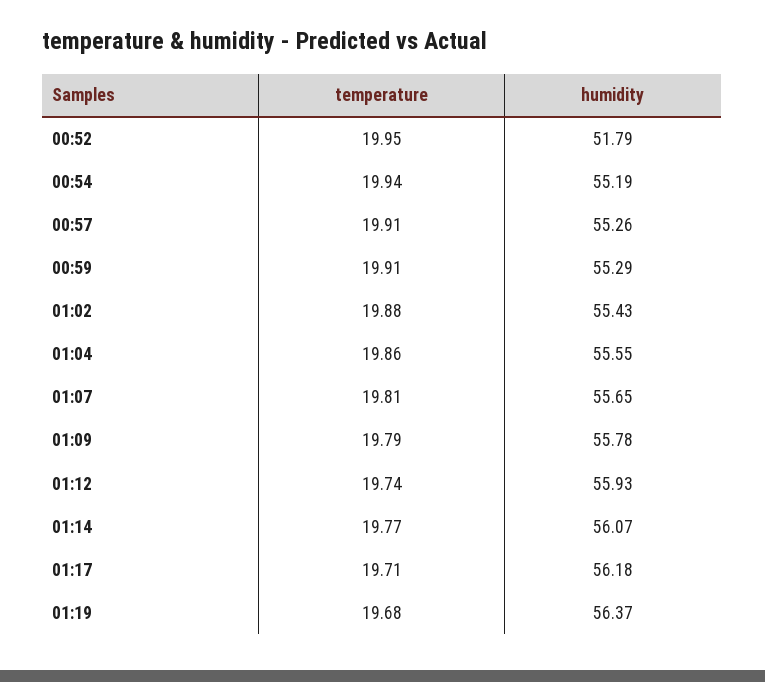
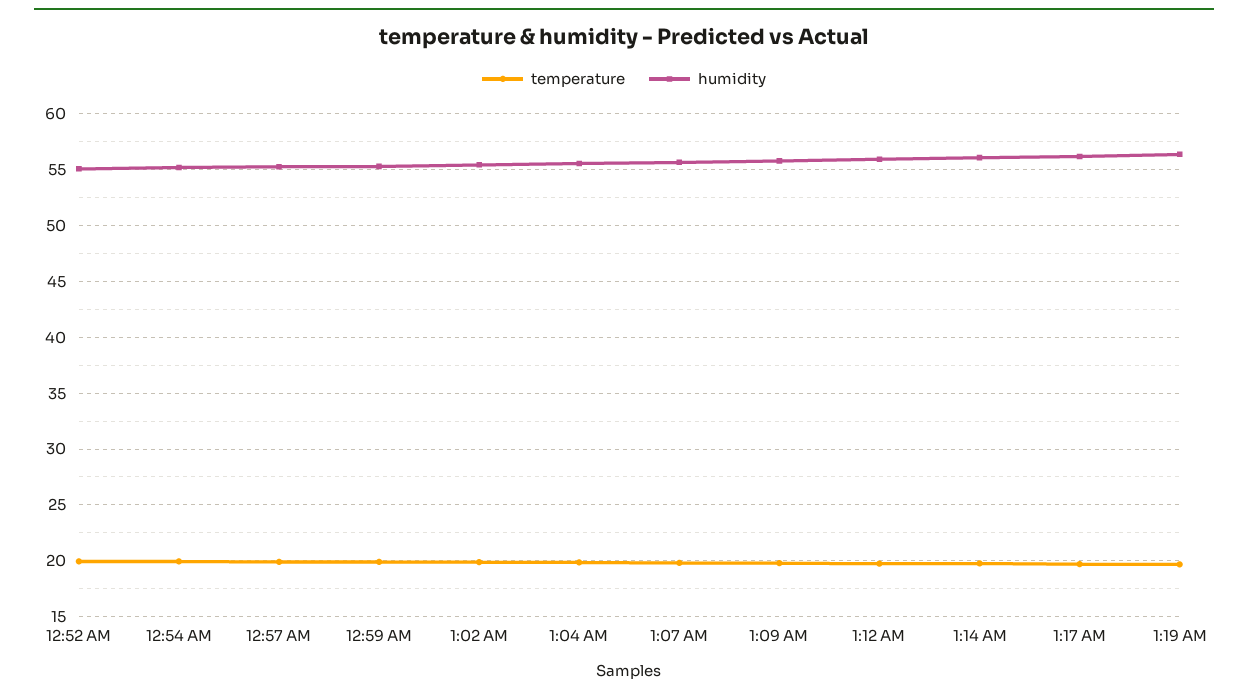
  {
    "temperature": {
      "00:52": 19.95,
      "00:54": 19.94,
      "00:57": 19.91,
      "00:59": 19.91,
      "01:02": 19.88,
      "01:04": 19.86,
      "01:07": 19.81,
      "01:09": 19.79,
      "01:12": 19.74,
      "01:14": 19.77,
      "01:17": 19.71,
      "01:19": 19.68
    },
    "humidity": {
-     "00:52": 51.79,
+     "00:52": 55,
      "00:54": 55.19,
      "00:57": 55.26,
      "00:59": 55.29,
      "01:02": 55.43,
      "01:04": 55.55,
      "01:07": 55.65,
      "01:09": 55.78,
      "01:12": 55.93,
      "01:14": 56.07,
      "01:17": 56.18,
      "01:19": 56.37
    }
  }

